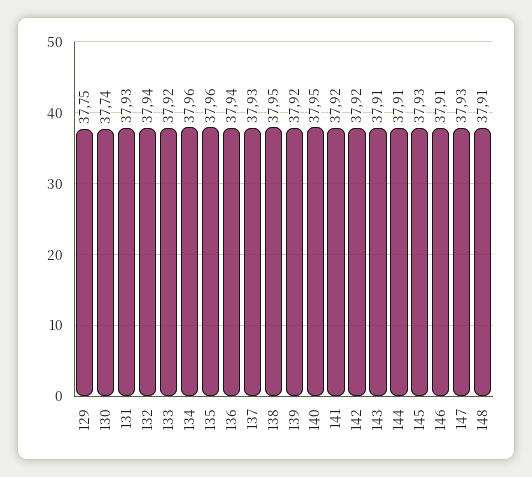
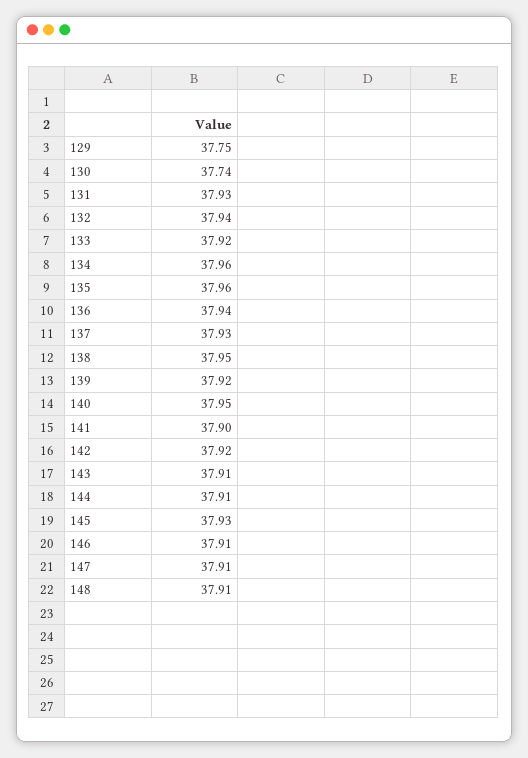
  {
    "129": 37.75,
    "130": 37.74,
    "131": 37.93,
    "132": 37.94,
    "133": 37.92,
    "134": 37.96,
    "135": 37.96,
    "136": 37.94,
    "137": 37.93,
    "138": 37.95,
    "139": 37.92,
    "140": 37.95,
-   "141": 37.92,
+   "141": 37.9,
    "142": 37.92,
    "143": 37.91,
    "144": 37.91,
    "145": 37.93,
    "146": 37.91,
-   "147": 37.93,
+   "147": 37.91,
    "148": 37.91
  }

